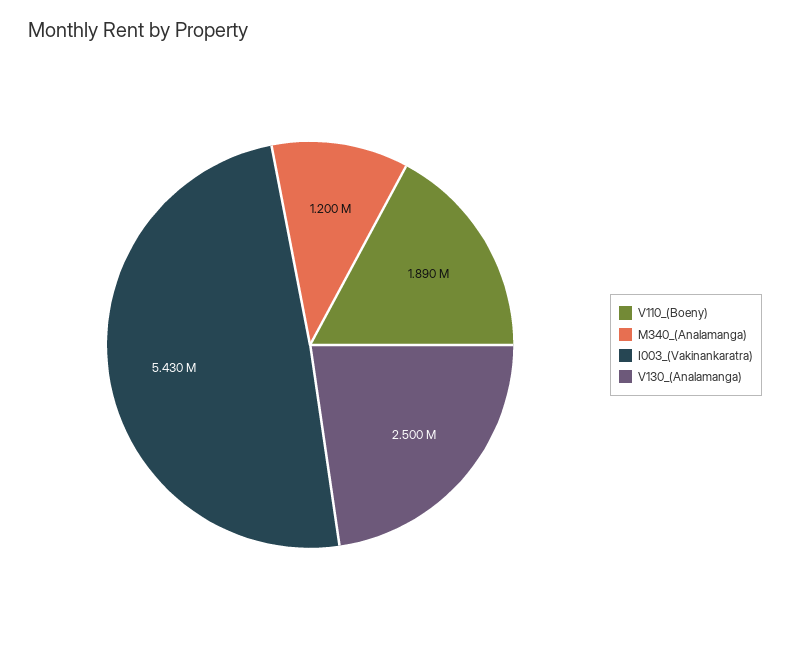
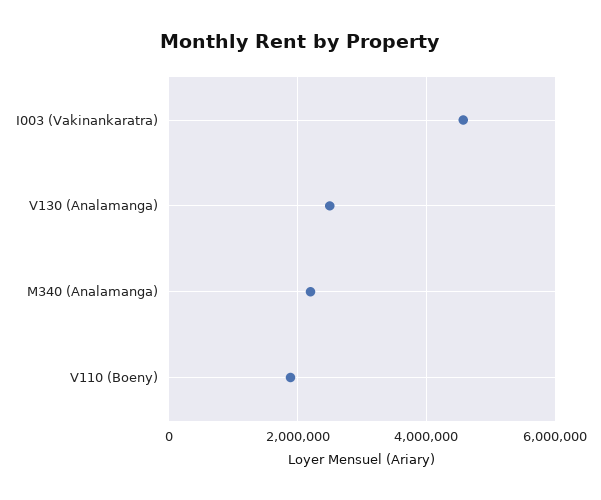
  {
    "V110_(Boeny)": 1890000,
-   "M340_(Analamanga)": 1200000,
+   "M340_(Analamanga)": 2200000,
-   "I003_(Vakinankaratra)": 5430000,
+   "I003_(Vakinankaratra)": 4600000,
    "V130_(Analamanga)": 2500000
  }

